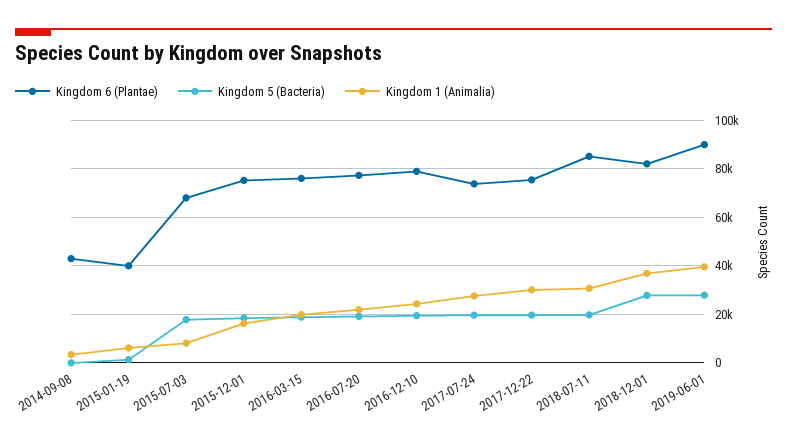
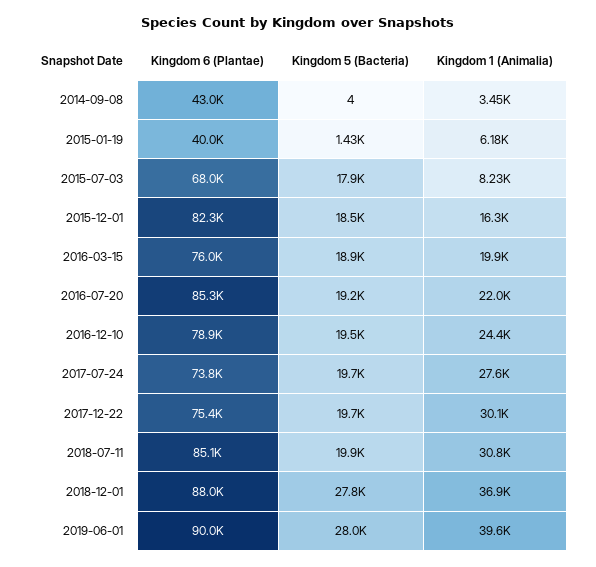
  {
    "Kingdom 6 (Plantae)": {
      "2014-09-08": 43000,
      "2015-01-19": 40000,
      "2015-07-03": 68000,
-     "2015-12-01": 75000,
+     "2015-12-01": 82300,
      "2016-03-15": 76000,
-     "2016-07-20": 77500,
+     "2016-07-20": 85300,
      "2016-12-10": 78900,
      "2017-07-24": 73800,
      "2017-12-22": 75400,
      "2018-07-11": 85100,
-     "2018-12-01": 82500,
+     "2018-12-01": 88000,
      "2019-06-01": 90000
    },
    "Kingdom 5 (Bacteria)": {
      "2014-09-08": 4,
      "2015-01-19": 1430,
      "2015-07-03": 17900,
      "2015-12-01": 18500,
      "2016-03-15": 18900,
      "2016-07-20": 19200,
      "2016-12-10": 19500,
      "2017-07-24": 19700,
      "2017-12-22": 19700,
      "2018-07-11": 19900,
      "2018-12-01": 27800,
      "2019-06-01": 28000
    },
    "Kingdom 1 (Animalia)": {
      "2014-09-08": 3450,
      "2015-01-19": 6180,
      "2015-07-03": 8230,
      "2015-12-01": 16300,
      "2016-03-15": 19900,
      "2016-07-20": 22000,
      "2016-12-10": 24400,
      "2017-07-24": 27600,
      "2017-12-22": 30100,
      "2018-07-11": 30800,
      "2018-12-01": 36900,
      "2019-06-01": 39600
    }
  }

